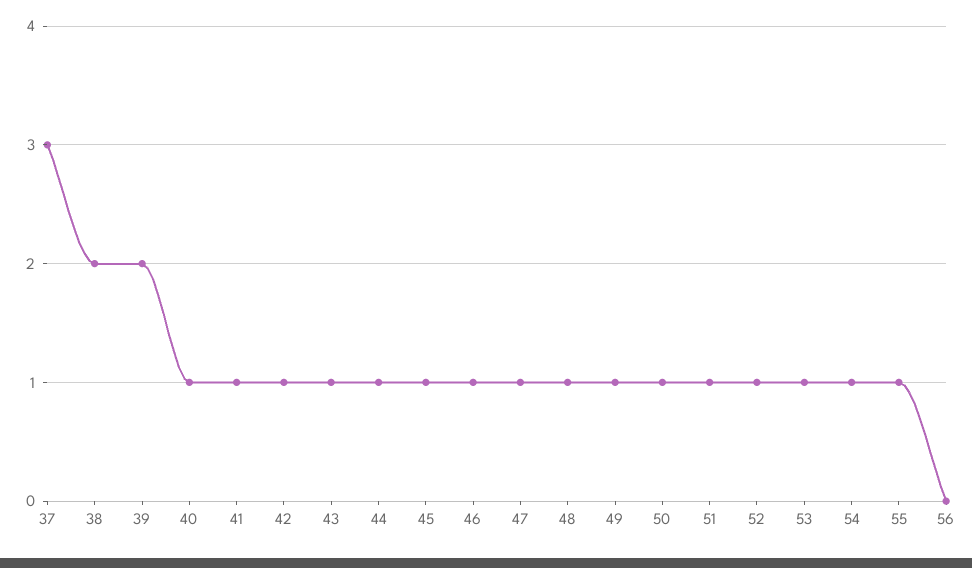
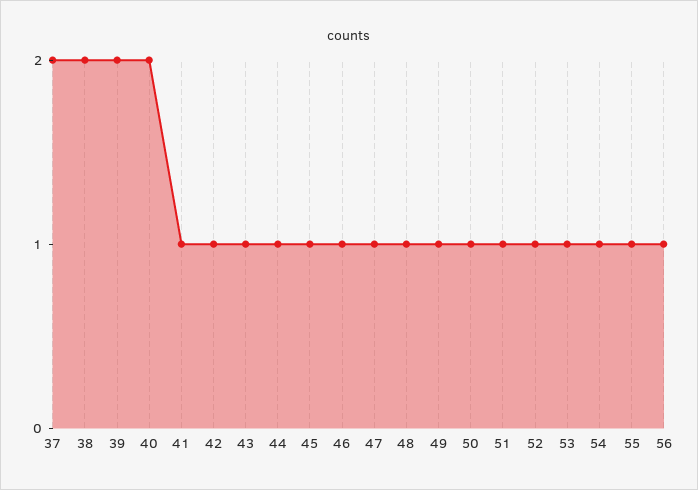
  {
-   "37": 3,
+   "37": 2,
    "38": 2,
    "39": 2,
-   "40": 1,
+   "40": 2,
    "41": 1,
    "42": 1,
    "43": 1,
    "44": 1,
    "45": 1,
    "46": 1,
    "47": 1,
    "48": 1,
    "49": 1,
    "50": 1,
    "51": 1,
    "52": 1,
    "53": 1,
    "54": 1,
    "55": 1,
-   "56": 0
+   "56": 1
  }

